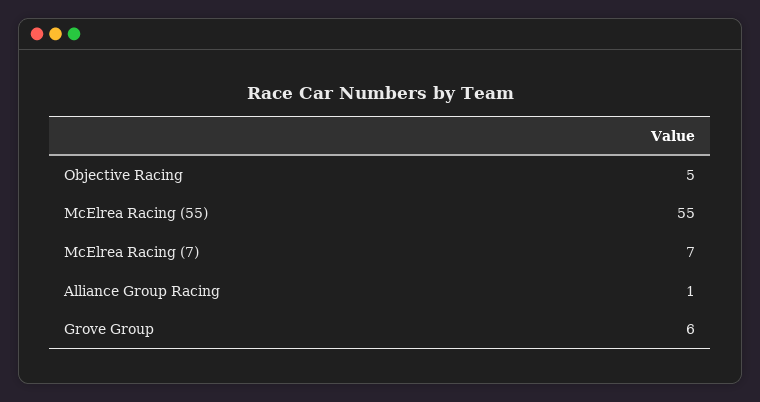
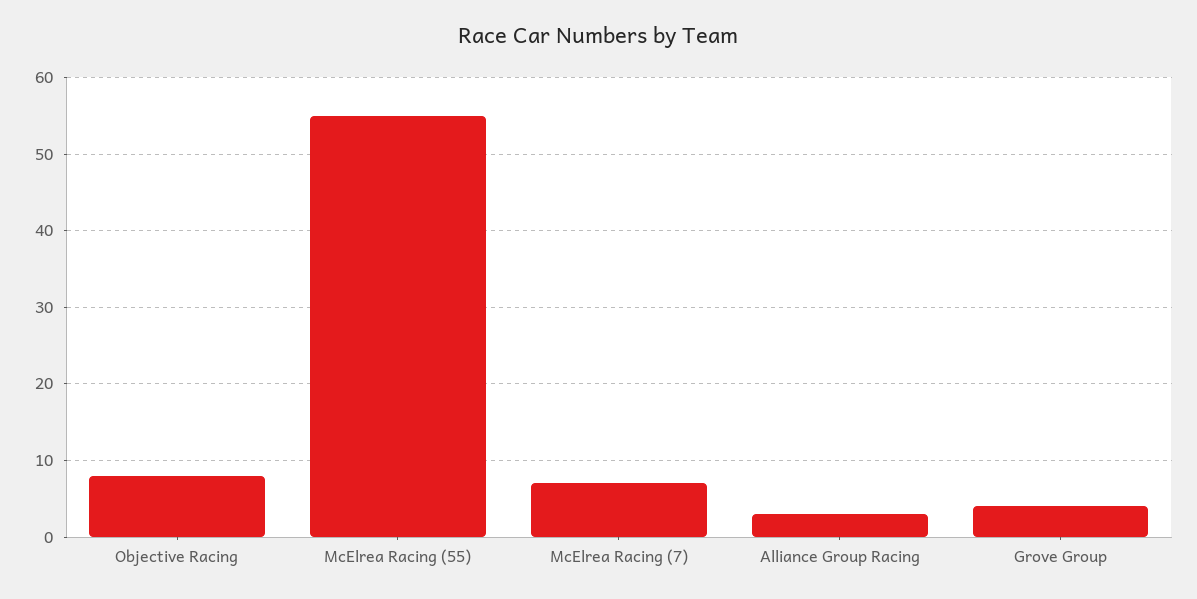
  {
-   "Objective Racing": 5,
+   "Objective Racing": 8,
    "McElrea Racing (55)": 55,
    "McElrea Racing (7)": 7,
-   "Alliance Group Racing": 1,
+   "Alliance Group Racing": 3,
-   "Grove Group": 6
+   "Grove Group": 4
  }

